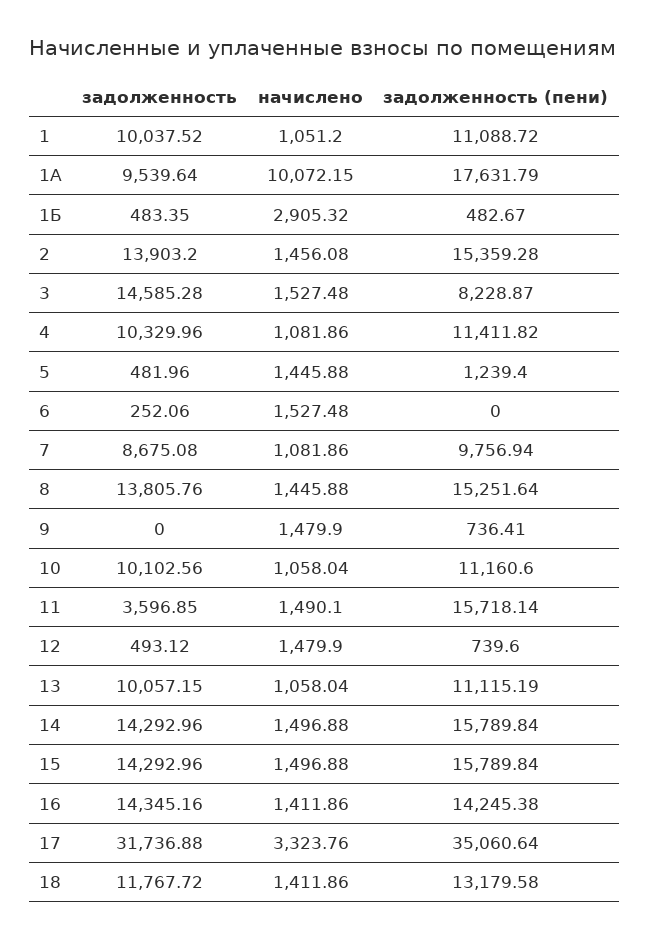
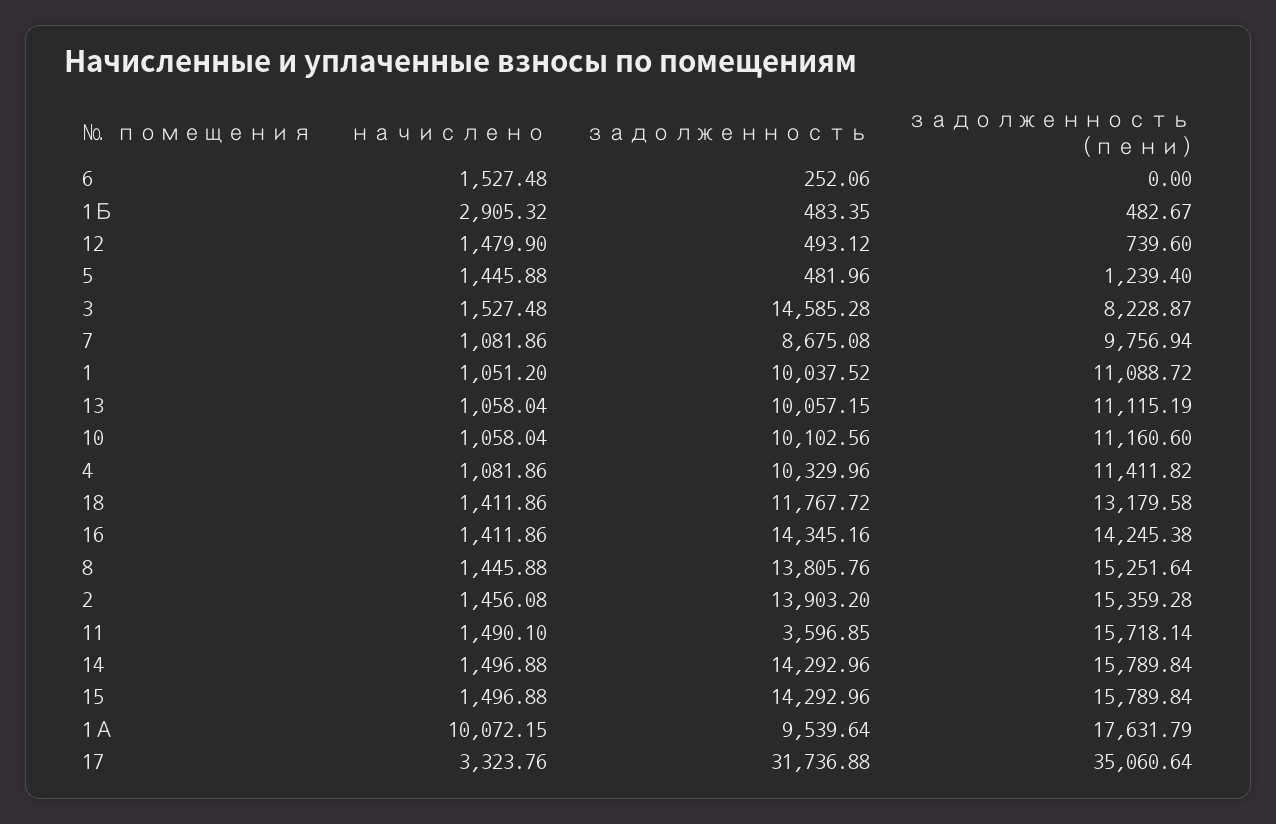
  {
    "задолженность": {
      "1": 10037.52,
      "1А": 9539.64,
      "1Б": 483.35,
      "2": 13903.2,
      "3": 14585.28,
      "4": 10329.96,
      "5": 481.96,
      "6": 252.06,
      "7": 8675.08,
      "8": 13805.76,
-     "9": 0,
      "10": 10102.56,
      "11": 3596.85,
      "12": 493.12,
      "13": 10057.15,
      "14": 14292.96,
      "15": 14292.96,
      "16": 14345.16,
      "17": 31736.88,
      "18": 11767.72
    },
    "начислено": {
      "1": 1051.2,
      "1А": 10072.15,
      "1Б": 2905.32,
      "2": 1456.08,
      "3": 1527.48,
      "4": 1081.86,
      "5": 1445.88,
      "6": 1527.48,
      "7": 1081.86,
      "8": 1445.88,
-     "9": 1479.9,
      "10": 1058.04,
      "11": 1490.1,
      "12": 1479.9,
      "13": 1058.04,
      "14": 1496.88,
      "15": 1496.88,
      "16": 1411.86,
      "17": 3323.76,
      "18": 1411.86
    },
    "задолженность (пени)": {
      "1": 11088.72,
      "1А": 17631.79,
      "1Б": 482.67,
      "2": 15359.28,
      "3": 8228.87,
      "4": 11411.82,
      "5": 1239.4,
      "6": 0,
      "7": 9756.94,
      "8": 15251.64,
-     "9": 736.41,
      "10": 11160.6,
      "11": 15718.14,
      "12": 739.6,
      "13": 11115.19,
      "14": 15789.84,
      "15": 15789.84,
      "16": 14245.38,
      "17": 35060.64,
      "18": 13179.58
    }
  }

